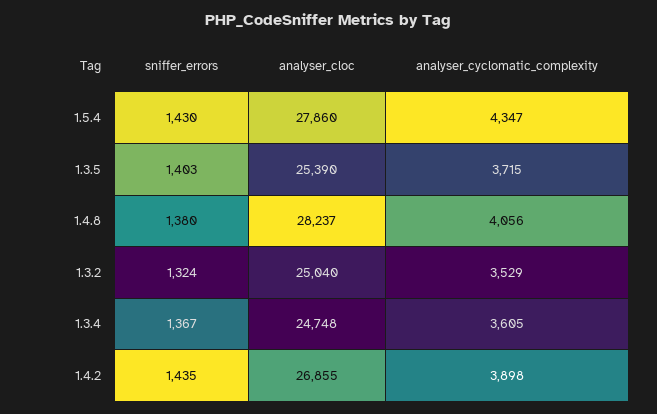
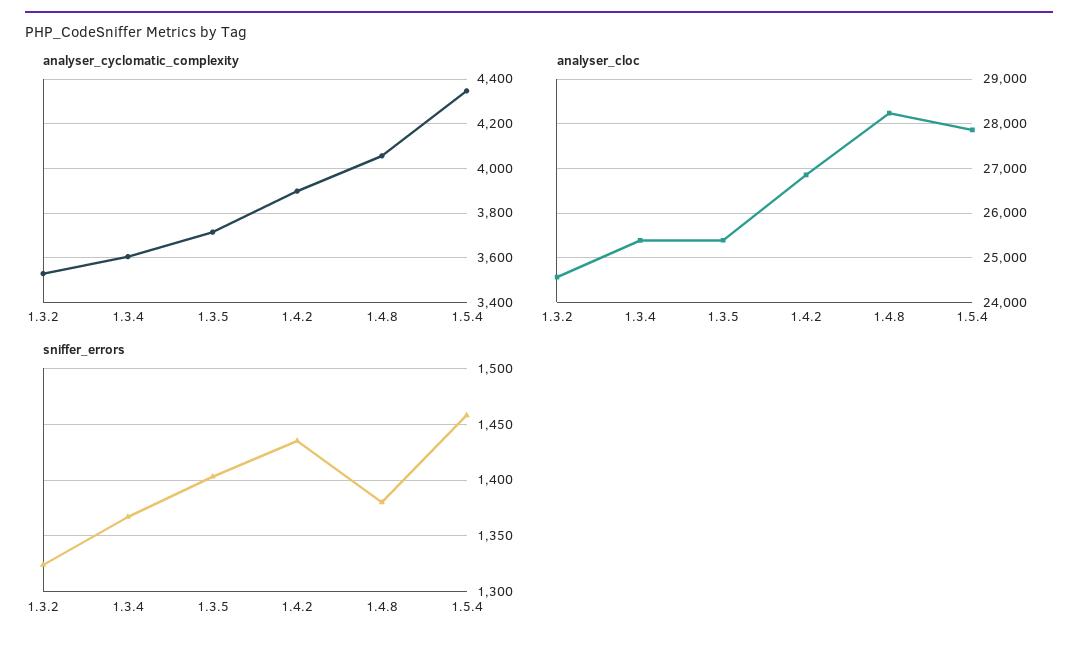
  {
    "sniffer_errors": {
-     "1.5.4": 1430,
+     "1.5.4": 1460,
      "1.3.5": 1403,
      "1.4.8": 1380,
      "1.3.2": 1324,
      "1.3.4": 1367,
      "1.4.2": 1435
    },
    "analyser_cloc": {
      "1.5.4": 27860,
      "1.3.5": 25390,
      "1.4.8": 28237,
-     "1.3.2": 25040,
+     "1.3.2": 24600,
-     "1.3.4": 24748,
+     "1.3.4": 25400,
      "1.4.2": 26855
    },
    "analyser_cyclomatic_complexity": {
      "1.5.4": 4347,
      "1.3.5": 3715,
      "1.4.8": 4056,
      "1.3.2": 3529,
      "1.3.4": 3605,
      "1.4.2": 3898
    }
  }

